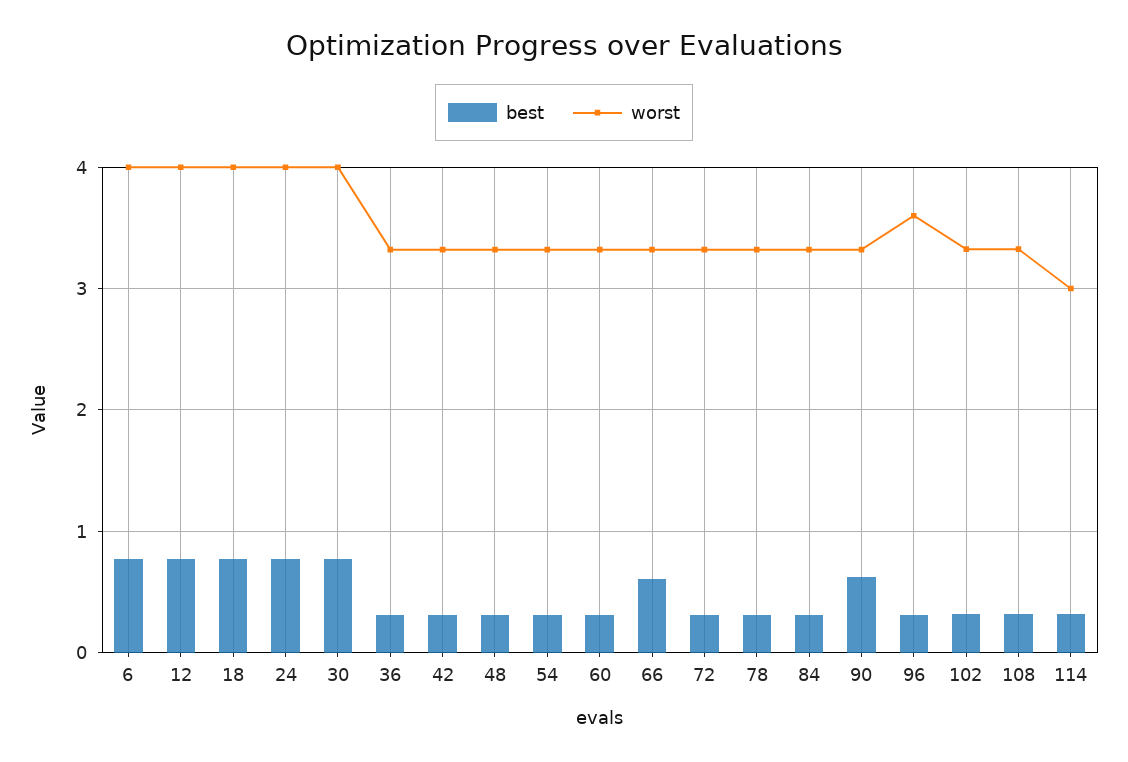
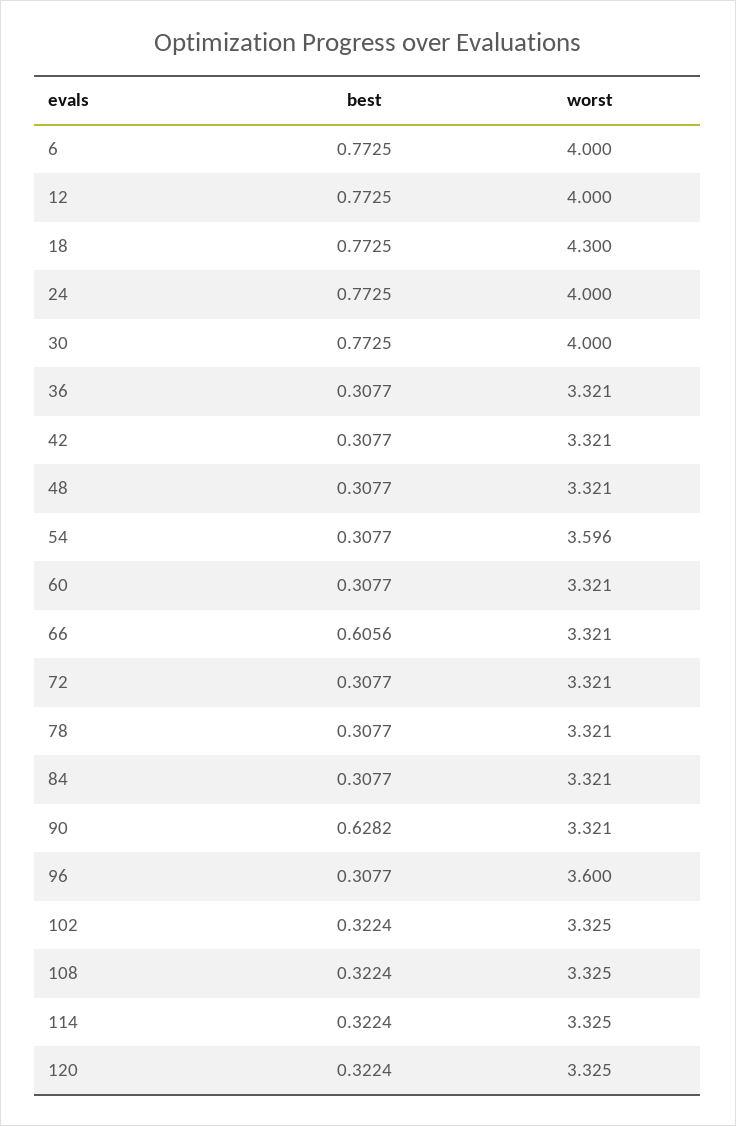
  {
    "best": {
      "6": 0.7725,
      "12": 0.7725,
      "18": 0.7725,
      "24": 0.7725,
      "30": 0.7725,
      "36": 0.3077,
      "42": 0.3077,
      "48": 0.3077,
      "54": 0.3077,
      "60": 0.3077,
      "66": 0.6056,
      "72": 0.3077,
      "78": 0.3077,
      "84": 0.3077,
      "90": 0.6282,
      "96": 0.3077,
      "102": 0.3224,
      "108": 0.3224,
-     "114": 0.3224
+     "114": 0.3224,
+     "120": 0.3224
    },
    "worst": {
      "6": 4,
      "12": 4,
-     "18": 4,
+     "18": 4.3,
      "24": 4,
      "30": 4,
      "36": 3.321,
      "42": 3.321,
      "48": 3.321,
-     "54": 3.3,
+     "54": 3.596,
      "60": 3.321,
      "66": 3.321,
      "72": 3.321,
      "78": 3.321,
      "84": 3.321,
      "90": 3.321,
      "96": 3.6,
      "102": 3.325,
      "108": 3.325,
-     "114": 3
+     "114": 3.325,
+     "120": 3.325
    }
  }

